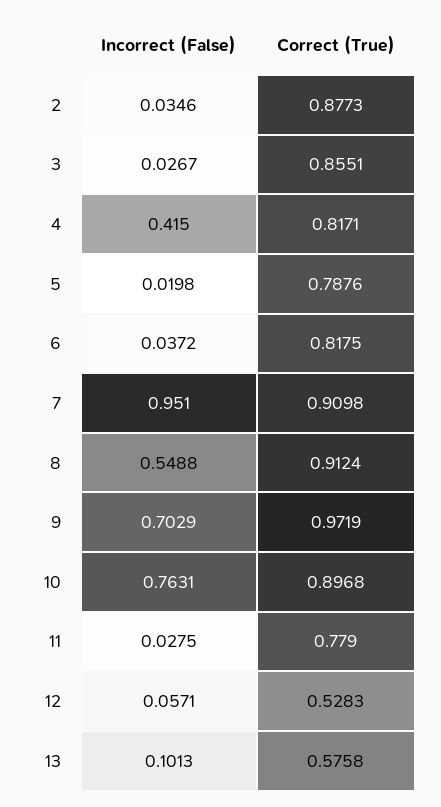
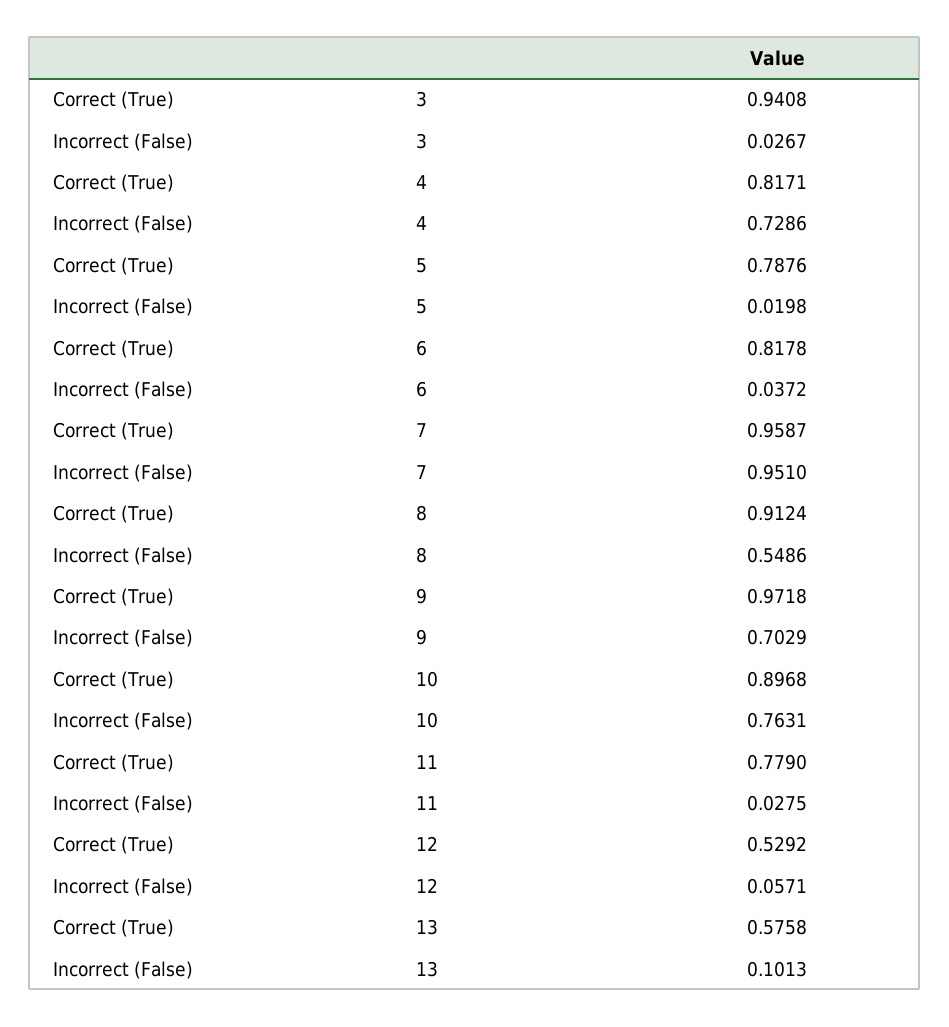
  {
    "Incorrect (False)": {
-     "2": 0.0346,
      "3": 0.0267,
-     "4": 0.415,
+     "4": 0.7286,
      "5": 0.0198,
      "6": 0.0372,
      "7": 0.951,
-     "8": 0.5488,
+     "8": 0.5486,
      "9": 0.7029,
      "10": 0.7631,
      "11": 0.0275,
      "12": 0.0571,
      "13": 0.1013
    },
    "Correct (True)": {
-     "2": 0.8773,
-     "3": 0.8551,
+     "3": 0.9408,
      "4": 0.8171,
      "5": 0.7876,
-     "6": 0.8175,
+     "6": 0.8178,
-     "7": 0.9098,
+     "7": 0.9587,
      "8": 0.9124,
-     "9": 0.9719,
+     "9": 0.9718,
      "10": 0.8968,
      "11": 0.779,
-     "12": 0.5283,
+     "12": 0.5292,
      "13": 0.5758
    }
  }

